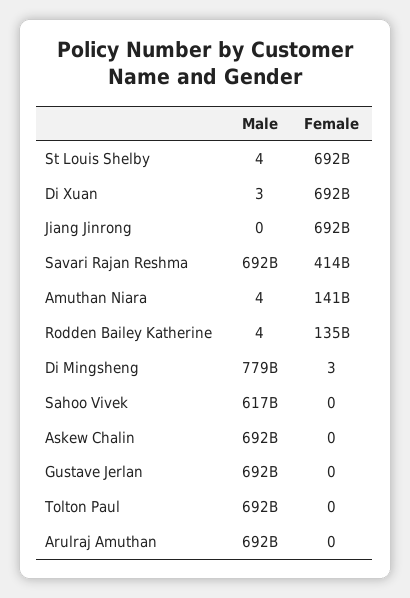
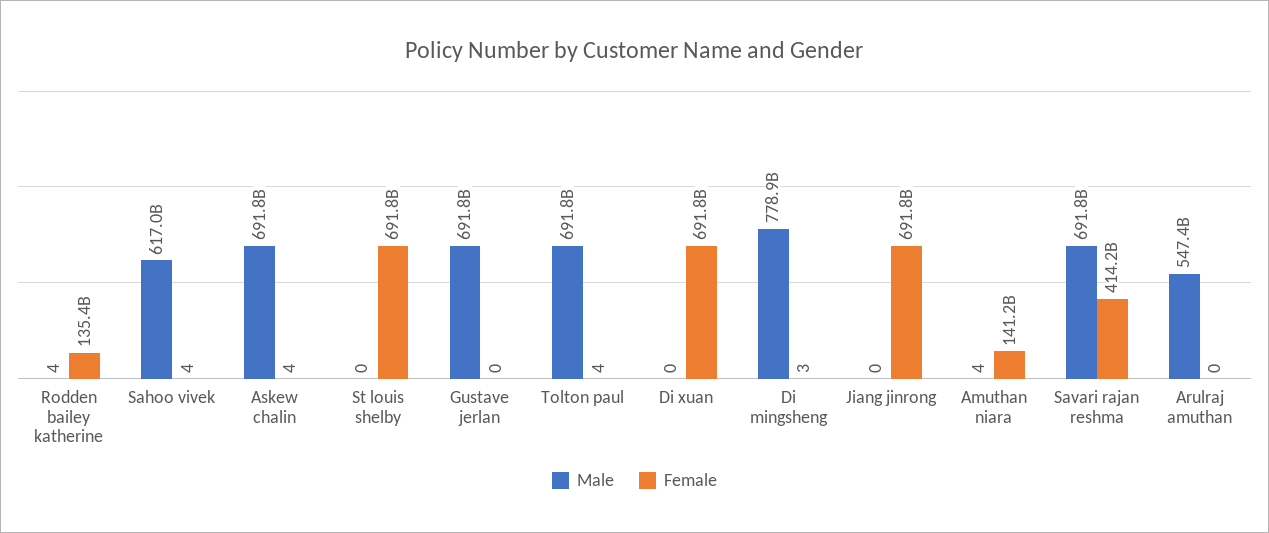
  {
    "Male": {
-     "St Louis Shelby": 4,
+     "St Louis Shelby": 0,
-     "Di Xuan": 3,
+     "Di Xuan": 0,
      "Jiang Jinrong": 0,
      "Savari Rajan Reshma": 691800000000,
      "Amuthan Niara": 4,
      "Rodden Bailey Katherine": 4,
      "Di Mingsheng": 778900000000,
      "Sahoo Vivek": 617000000000,
      "Askew Chalin": 691800000000,
      "Gustave Jerlan": 691800000000,
      "Tolton Paul": 691800000000,
-     "Arulraj Amuthan": 692000000000
+     "Arulraj Amuthan": 547400000000
    },
    "Female": {
      "St Louis Shelby": 691800000000,
      "Di Xuan": 691800000000,
      "Jiang Jinrong": 691800000000,
      "Savari Rajan Reshma": 414200000000,
      "Amuthan Niara": 141200000000,
      "Rodden Bailey Katherine": 135400000000,
      "Di Mingsheng": 3,
-     "Sahoo Vivek": 0,
+     "Sahoo Vivek": 4,
-     "Askew Chalin": 0,
+     "Askew Chalin": 4,
      "Gustave Jerlan": 0,
-     "Tolton Paul": 0,
+     "Tolton Paul": 4,
      "Arulraj Amuthan": 0
    }
  }

